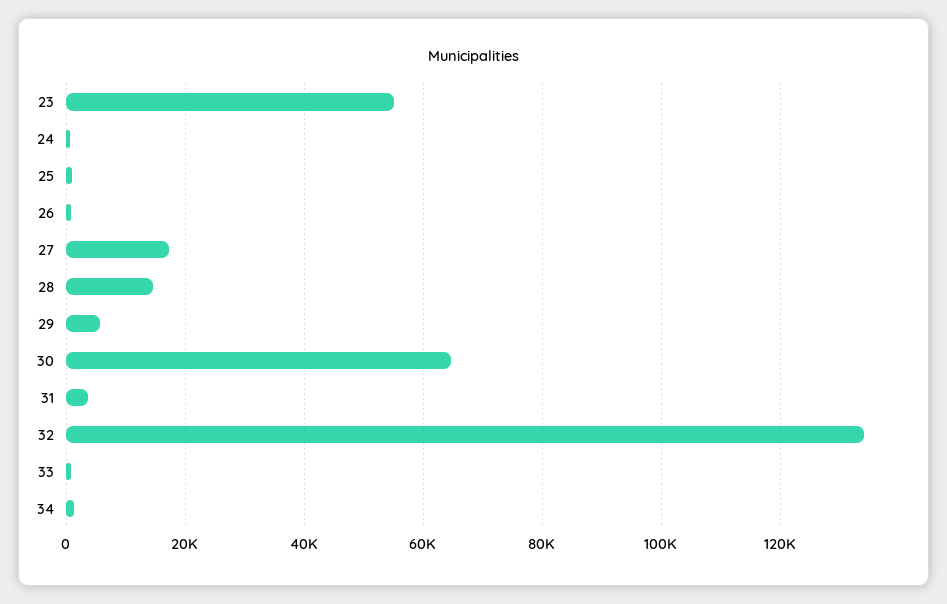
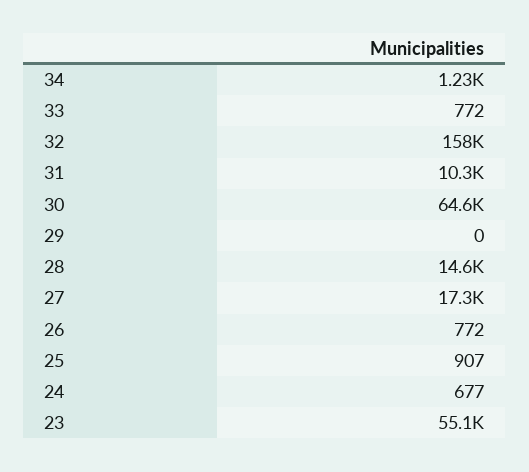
  {
    "23": 55100,
    "24": 677,
    "25": 907,
    "26": 772,
    "27": 17300,
    "28": 14600,
-   "29": 6000,
+   "29": 0,
    "30": 64600,
-   "31": 4000,
+   "31": 10300,
-   "32": 134000,
+   "32": 158000,
    "33": 772,
    "34": 1230
  }

